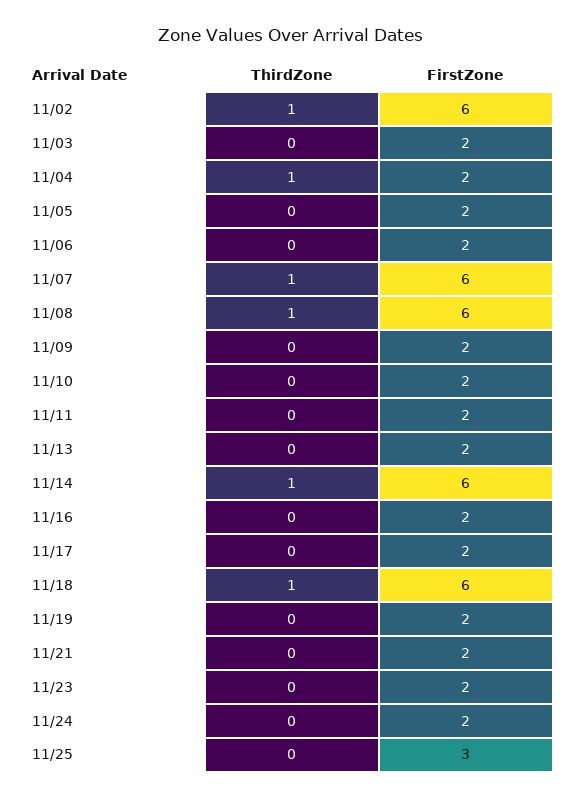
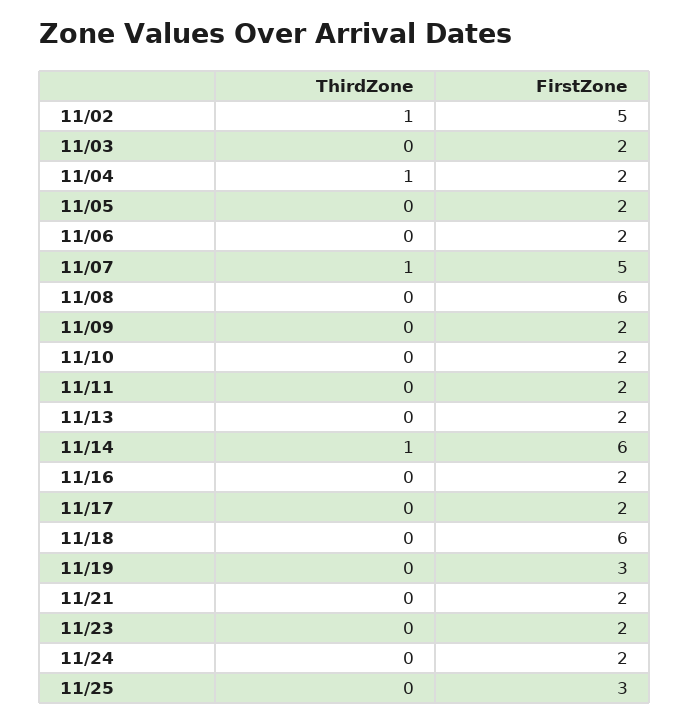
  {
    "ThirdZone": {
      "11/02": 1,
      "11/03": 0,
      "11/04": 1,
      "11/05": 0,
      "11/06": 0,
      "11/07": 1,
-     "11/08": 1,
+     "11/08": 0,
      "11/09": 0,
      "11/10": 0,
      "11/11": 0,
      "11/13": 0,
      "11/14": 1,
      "11/16": 0,
      "11/17": 0,
-     "11/18": 1,
+     "11/18": 0,
      "11/19": 0,
      "11/21": 0,
      "11/23": 0,
      "11/24": 0,
      "11/25": 0
    },
    "FirstZone": {
-     "11/02": 6,
+     "11/02": 5,
      "11/03": 2,
      "11/04": 2,
      "11/05": 2,
      "11/06": 2,
-     "11/07": 6,
+     "11/07": 5,
      "11/08": 6,
      "11/09": 2,
      "11/10": 2,
      "11/11": 2,
      "11/13": 2,
      "11/14": 6,
      "11/16": 2,
      "11/17": 2,
      "11/18": 6,
-     "11/19": 2,
+     "11/19": 3,
      "11/21": 2,
      "11/23": 2,
      "11/24": 2,
      "11/25": 3
    }
  }

